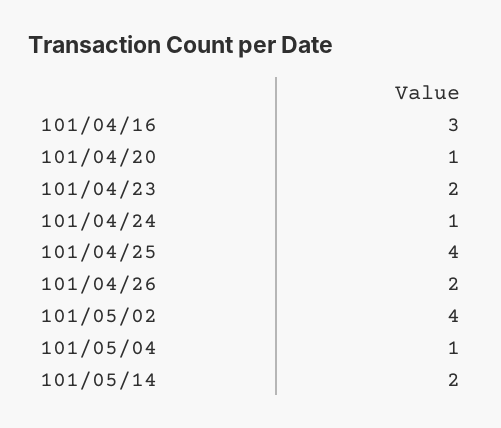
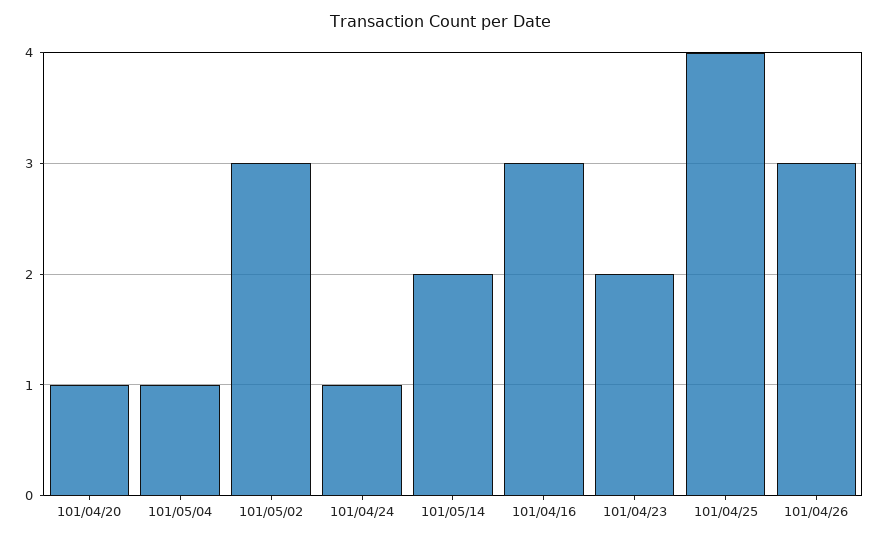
  {
    "101/04/16": 3,
    "101/04/20": 1,
    "101/04/23": 2,
    "101/04/24": 1,
    "101/04/25": 4,
-   "101/04/26": 2,
+   "101/04/26": 3,
-   "101/05/02": 4,
+   "101/05/02": 3,
    "101/05/04": 1,
    "101/05/14": 2
  }

